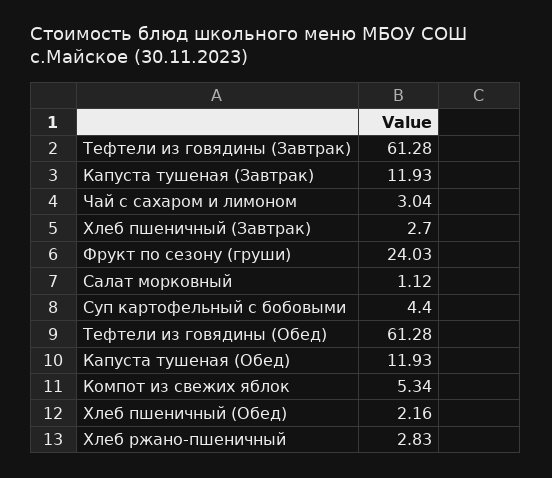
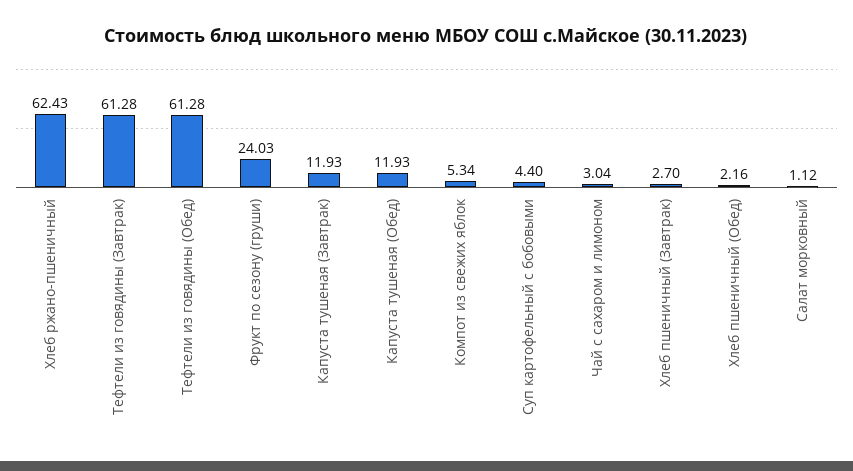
  {
    "Тефтели из говядины (Завтрак)": 61.28,
    "Капуста тушеная (Завтрак)": 11.93,
    "Чай с сахаром и лимоном": 3.04,
    "Хлеб пшеничный (Завтрак)": 2.7,
    "Фрукт по сезону (груши)": 24.03,
    "Салат морковный": 1.12,
    "Суп картофельный с бобовыми": 4.4,
    "Тефтели из говядины (Обед)": 61.28,
    "Капуста тушеная (Обед)": 11.93,
    "Компот из свежих яблок": 5.34,
    "Хлеб пшеничный (Обед)": 2.16,
-   "Хлеб ржано-пшеничный": 2.83
+   "Хлеб ржано-пшеничный": 62.43
  }

